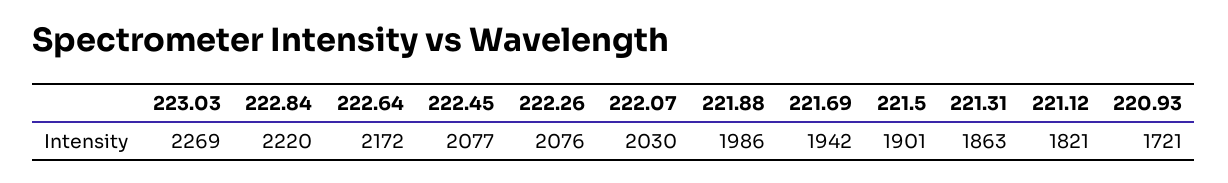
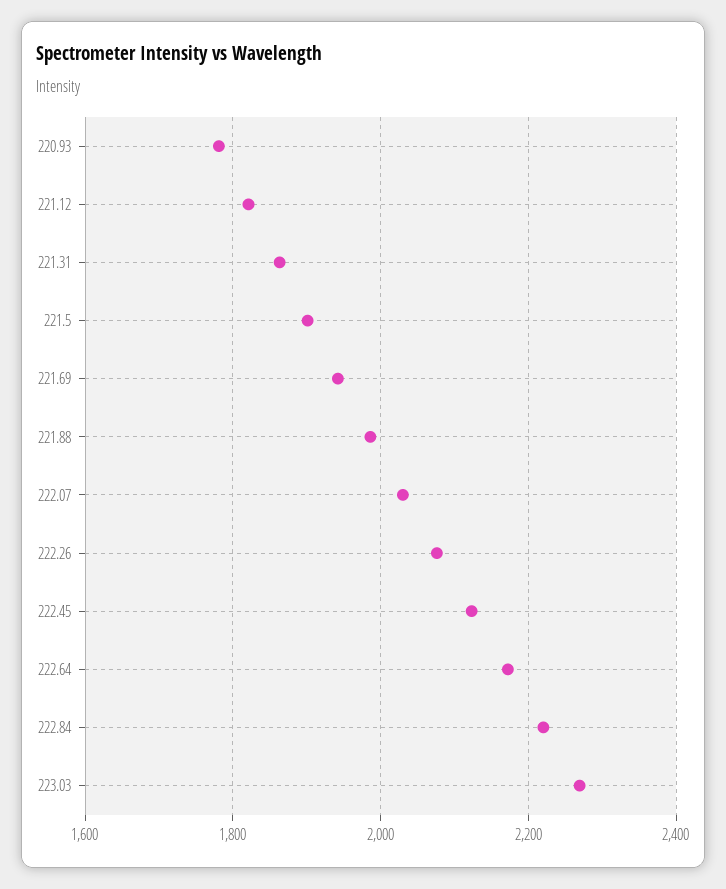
  {
    "223.03": 2269,
    "222.84": 2220,
    "222.64": 2172,
-   "222.45": 2077,
+   "222.45": 2120,
    "222.26": 2076,
    "222.07": 2030,
    "221.88": 1986,
    "221.69": 1942,
    "221.5": 1901,
    "221.31": 1863,
    "221.12": 1821,
-   "220.93": 1721
+   "220.93": 1780
  }

